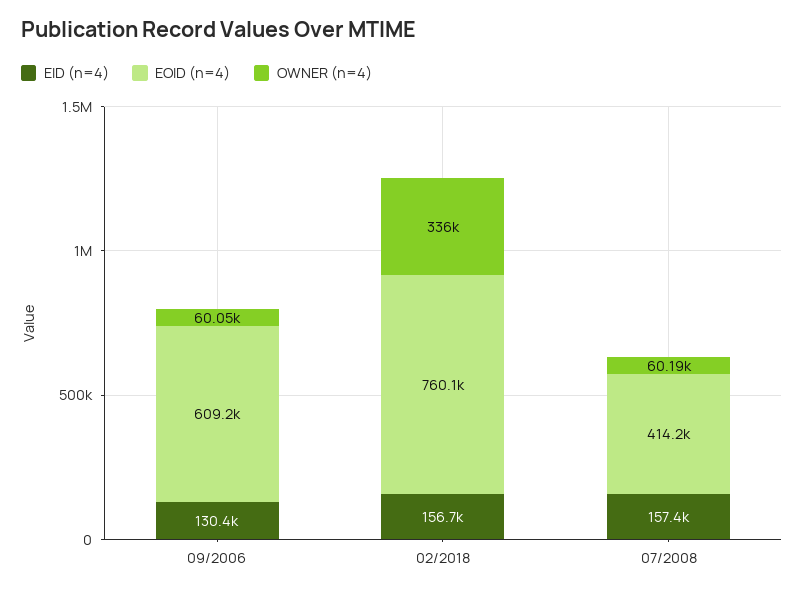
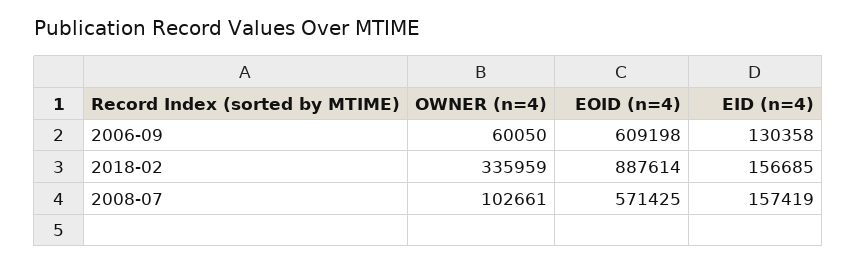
  {
    "EID (n=4)": {
      "09/2006": 130358,
      "02/2018": 156685,
      "07/2008": 157419
    },
    "EOID (n=4)": {
      "09/2006": 609198,
-     "02/2018": 760100,
+     "02/2018": 887614,
-     "07/2008": 414200
+     "07/2008": 571425
    },
    "OWNER (n=4)": {
      "09/2006": 60050,
      "02/2018": 335959,
-     "07/2008": 60190
+     "07/2008": 102661
    }
  }

